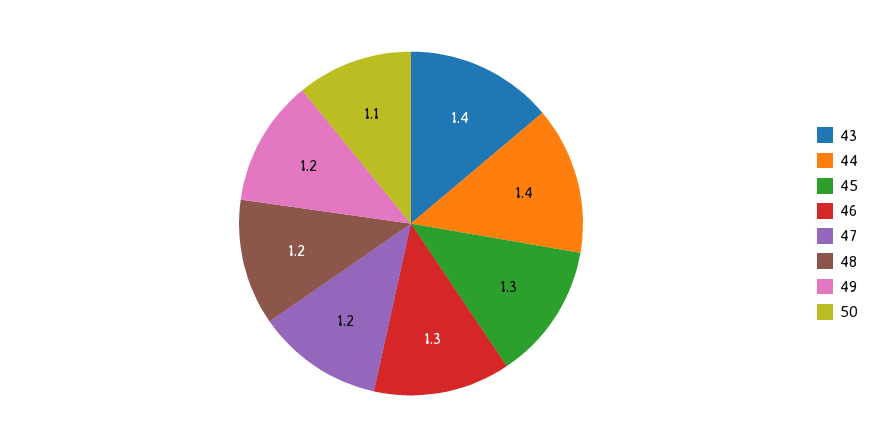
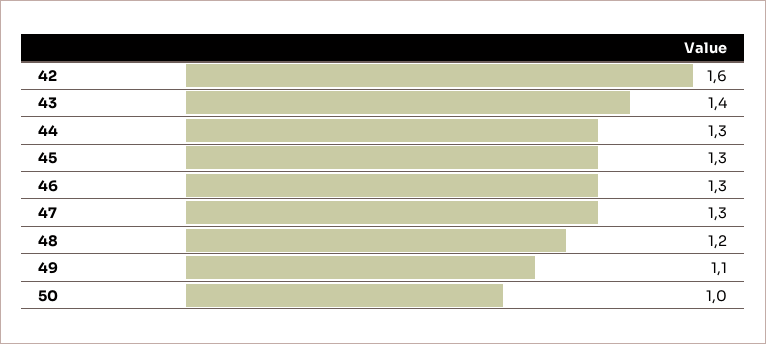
  {
    "43": 1.4,
-   "44": 1.4,
+   "44": 1.3,
    "45": 1.3,
    "46": 1.3,
-   "47": 1.2,
+   "47": 1.3,
    "48": 1.2,
-   "49": 1.2,
+   "49": 1.1,
-   "50": 1.1
+   "50": 1,
+   "42": 1.6
  }

